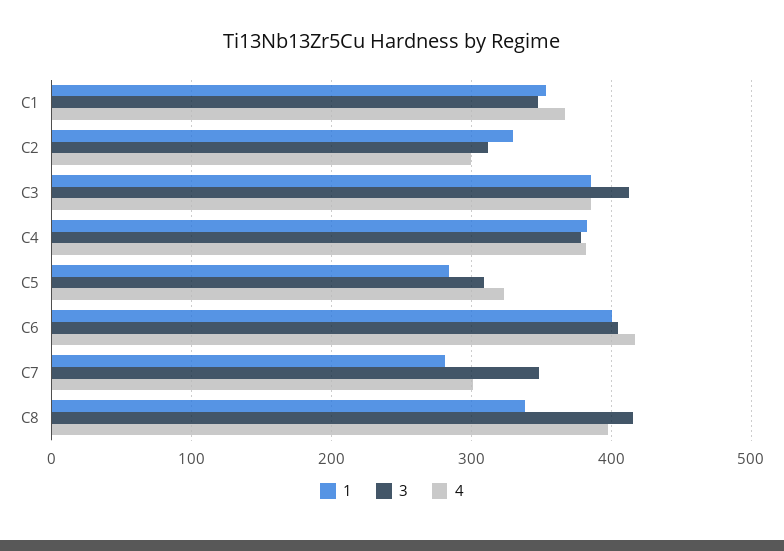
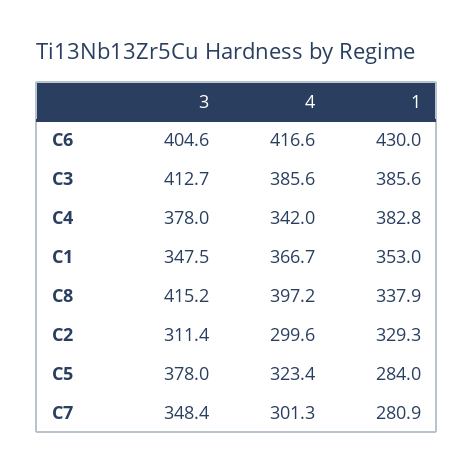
  {
    "1": {
      "C1": 353,
      "C2": 329.3,
      "C3": 385.6,
      "C4": 382.8,
      "C5": 284,
-     "C6": 400,
+     "C6": 430,
      "C7": 280.9,
      "C8": 337.9
    },
    "3": {
      "C1": 347.5,
      "C2": 311.4,
      "C3": 412.7,
      "C4": 378,
-     "C5": 310,
+     "C5": 378,
      "C6": 404.6,
      "C7": 348.4,
      "C8": 415.2
    },
    "4": {
      "C1": 366.7,
      "C2": 299.6,
      "C3": 385.6,
-     "C4": 380,
+     "C4": 342,
      "C5": 323.4,
      "C6": 416.6,
      "C7": 301.3,
      "C8": 397.2
    }
  }

